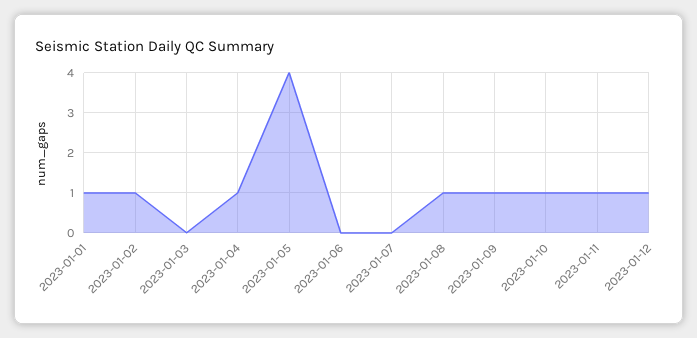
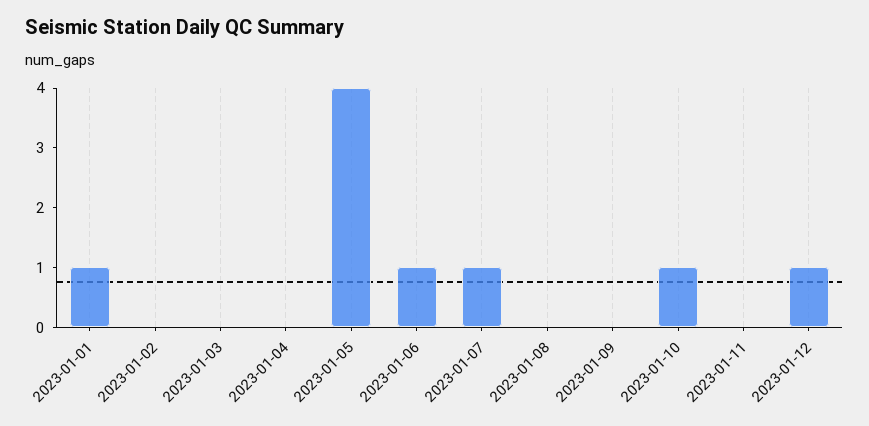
  {
    "2023-01-01": 1,
-   "2023-01-02": 1,
+   "2023-01-02": 0,
    "2023-01-03": 0,
-   "2023-01-04": 1,
+   "2023-01-04": 0,
    "2023-01-05": 4,
-   "2023-01-06": 0,
+   "2023-01-06": 1,
-   "2023-01-07": 0,
+   "2023-01-07": 1,
-   "2023-01-08": 1,
+   "2023-01-08": 0,
-   "2023-01-09": 1,
+   "2023-01-09": 0,
    "2023-01-10": 1,
-   "2023-01-11": 1,
+   "2023-01-11": 0,
    "2023-01-12": 1
  }

